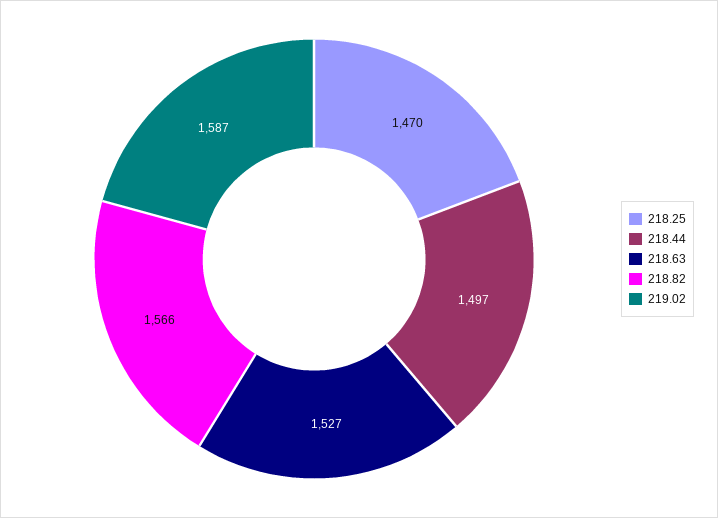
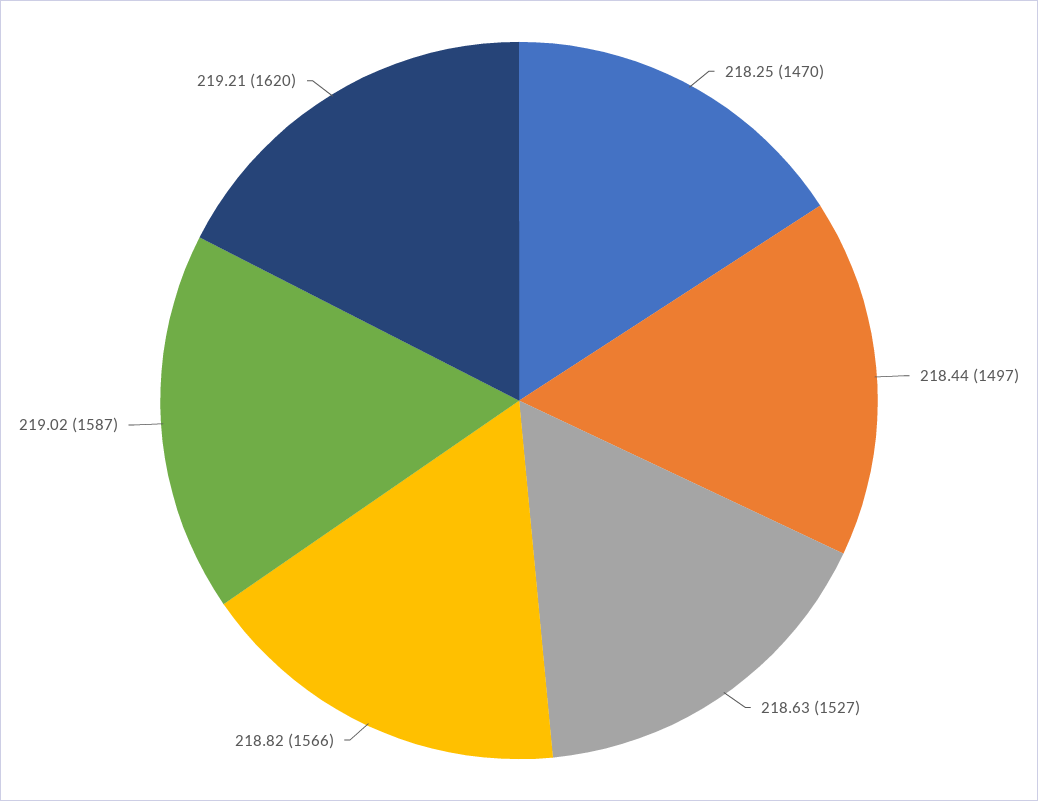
  {
    "218.25": 1470,
    "218.44": 1497,
    "218.63": 1527,
    "218.82": 1566,
-   "219.02": 1587
+   "219.02": 1587,
+   "219.21": 1620
  }

